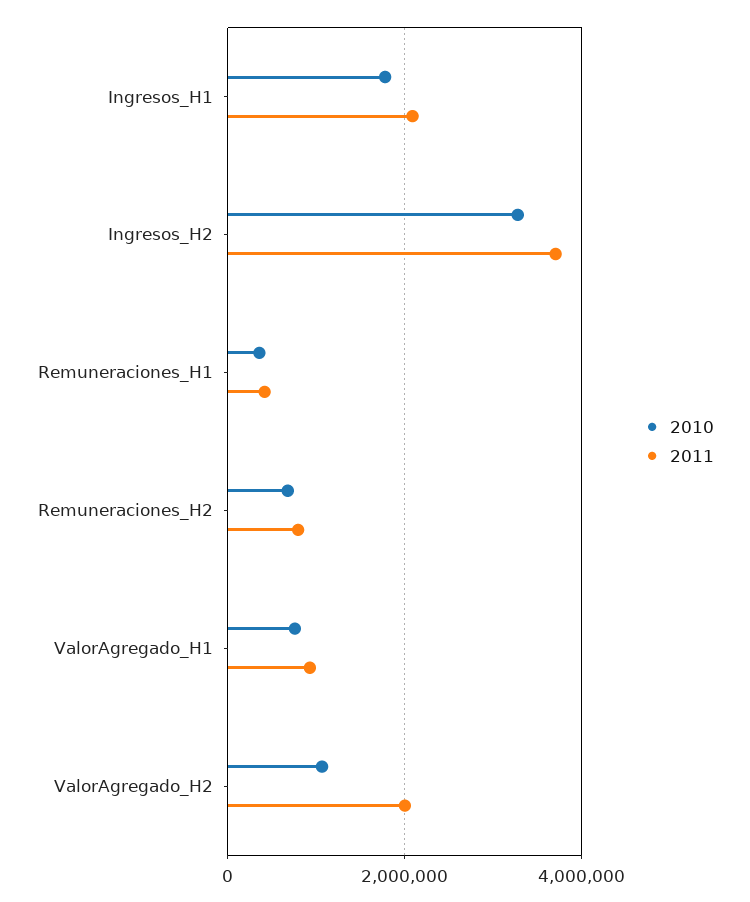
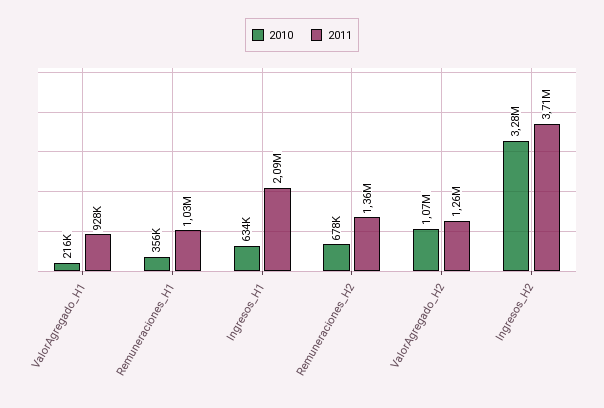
  {
    "2010": {
-     "Ingresos_H1": 1800000,
+     "Ingresos_H1": 634000,
      "Ingresos_H2": 3280000,
      "Remuneraciones_H1": 356000,
      "Remuneraciones_H2": 678000,
-     "ValorAgregado_H1": 800000,
+     "ValorAgregado_H1": 216000,
      "ValorAgregado_H2": 1070000
    },
    "2011": {
      "Ingresos_H1": 2090000,
      "Ingresos_H2": 3710000,
-     "Remuneraciones_H1": 400000,
+     "Remuneraciones_H1": 1030000,
-     "Remuneraciones_H2": 800000,
+     "Remuneraciones_H2": 1360000,
      "ValorAgregado_H1": 928000,
-     "ValorAgregado_H2": 2000000
+     "ValorAgregado_H2": 1260000
    }
  }

